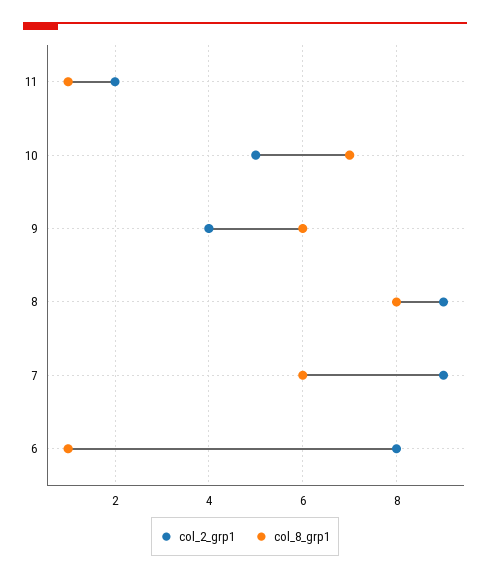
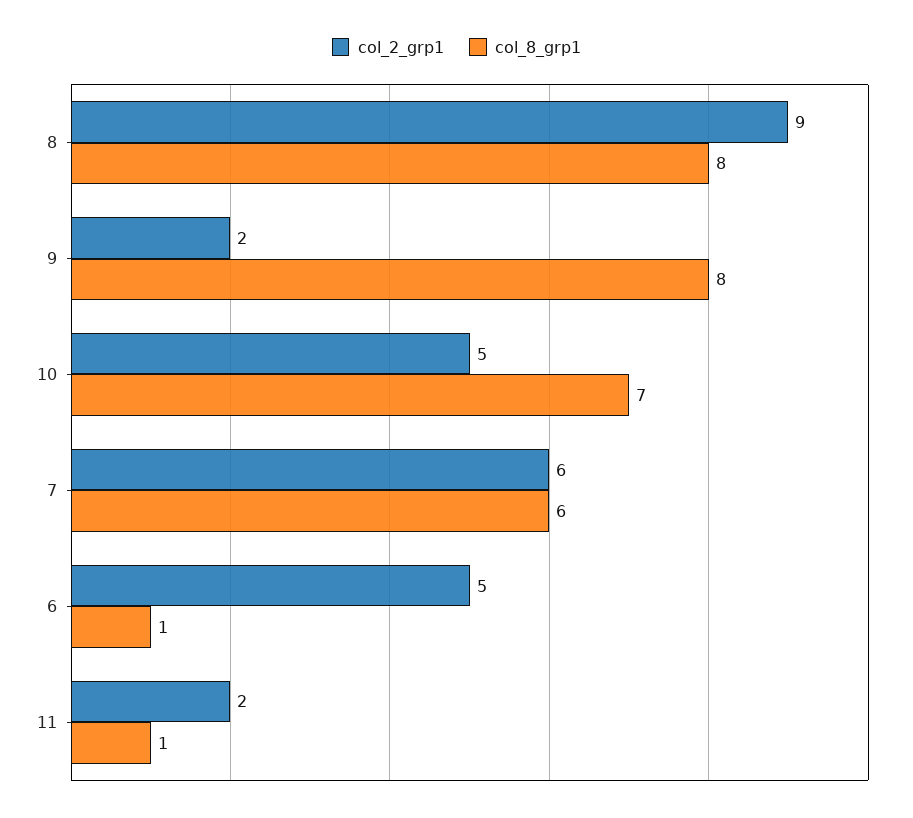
  {
    "col_2_grp1": {
      "11": 2,
      "10": 5,
-     "9": 4,
+     "9": 2,
      "8": 9,
-     "7": 9,
+     "7": 6,
-     "6": 8
+     "6": 5
    },
    "col_8_grp1": {
      "11": 1,
      "10": 7,
-     "9": 6,
+     "9": 8,
      "8": 8,
      "7": 6,
      "6": 1
    }
  }

